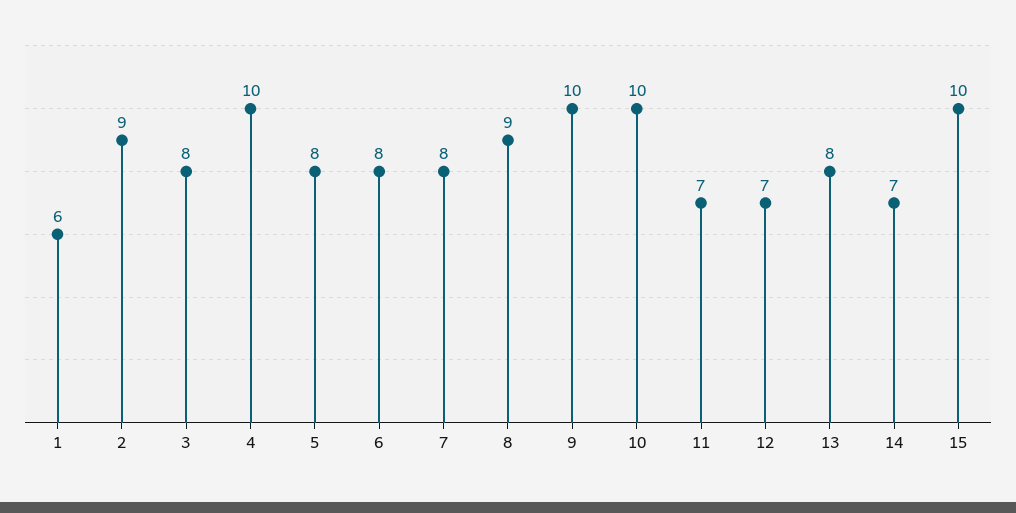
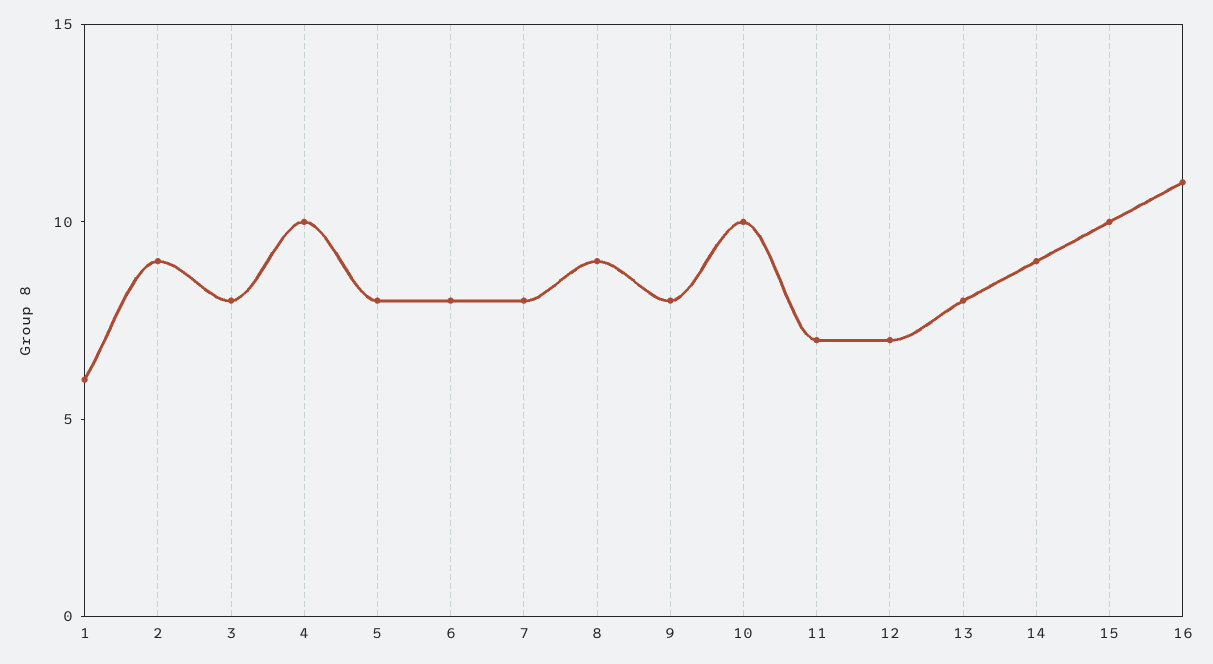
  {
    "1": 6,
    "2": 9,
    "3": 8,
    "4": 10,
    "5": 8,
    "6": 8,
    "7": 8,
    "8": 9,
-   "9": 10,
+   "9": 8,
    "10": 10,
    "11": 7,
    "12": 7,
    "13": 8,
-   "14": 7,
+   "14": 9,
-   "15": 10
+   "15": 10,
+   "16": 11
  }

